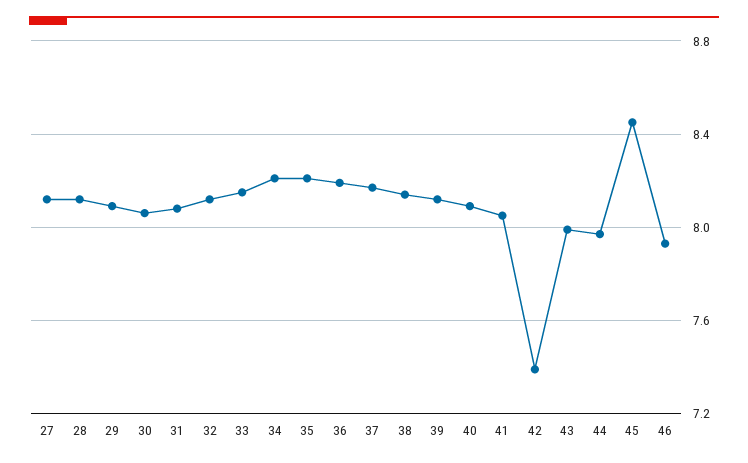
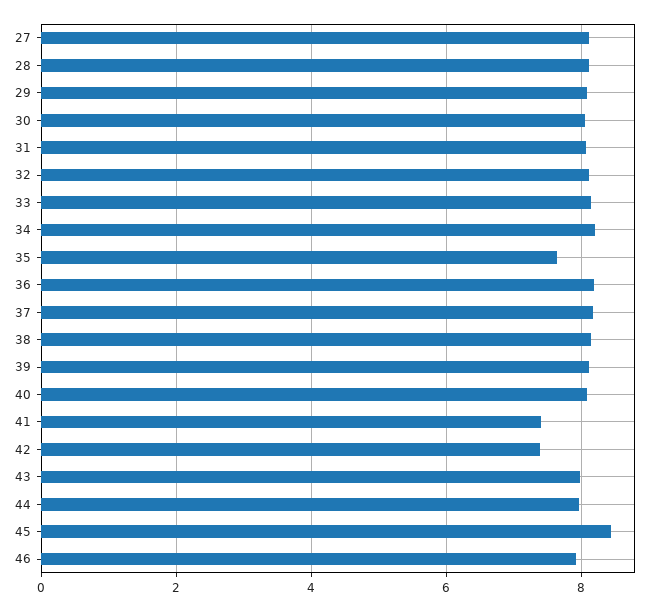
  {
    "27": 8.1,
    "28": 8.1,
    "29": 8.1,
    "30": 8.05,
    "31": 8.1,
    "32": 8.1,
    "33": 8.15,
    "34": 8.2,
-   "35": 8.2,
+   "35": 7.6,
    "36": 8.2,
    "37": 8.15,
    "38": 8.15,
    "39": 8.1,
    "40": 8.1,
-   "41": 8.05,
+   "41": 7.4,
    "42": 7.4,
    "43": 8,
    "44": 7.95,
    "45": 8.45,
    "46": 7.95
  }

